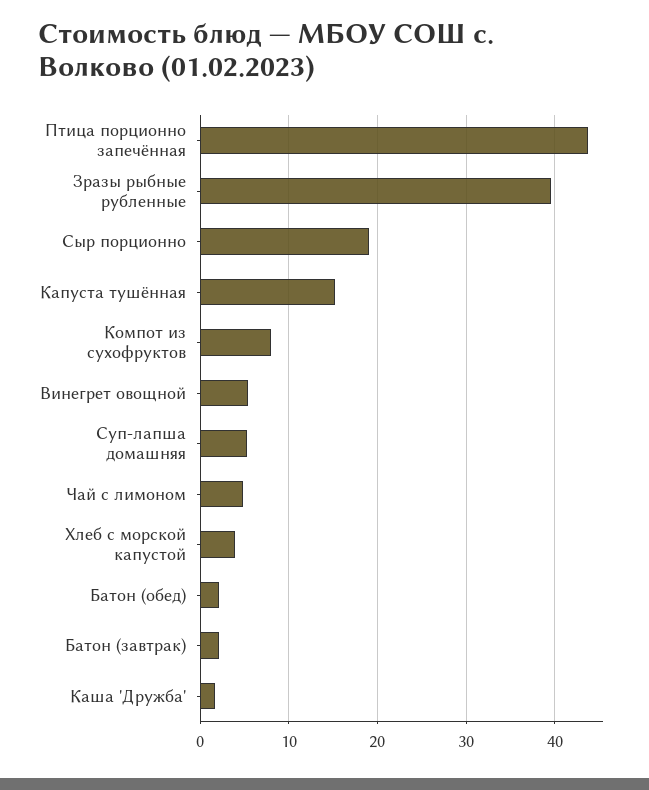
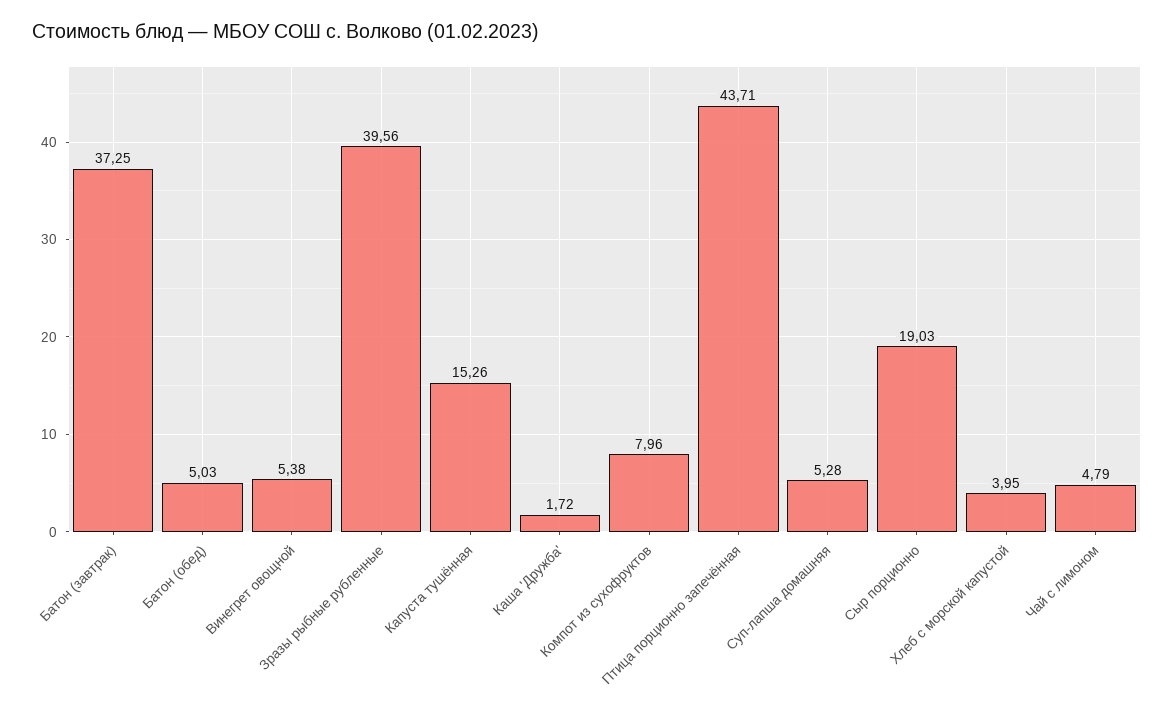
  {
    "Птица порционно запечённая": 43.71,
    "Зразы рыбные рубленные": 39.56,
    "Сыр порционно": 19.03,
    "Капуста тушённая": 15.26,
    "Компот из сухофруктов": 7.96,
    "Винегрет овощной": 5.38,
    "Суп-лапша домашняя": 5.28,
    "Чай с лимоном": 4.79,
    "Хлеб с морской капустой": 3.95,
-   "Батон (обед)": 2,
+   "Батон (обед)": 5.03,
-   "Батон (завтрак)": 2,
+   "Батон (завтрак)": 37.25,
    "Каша 'Дружба'": 1.72
  }

